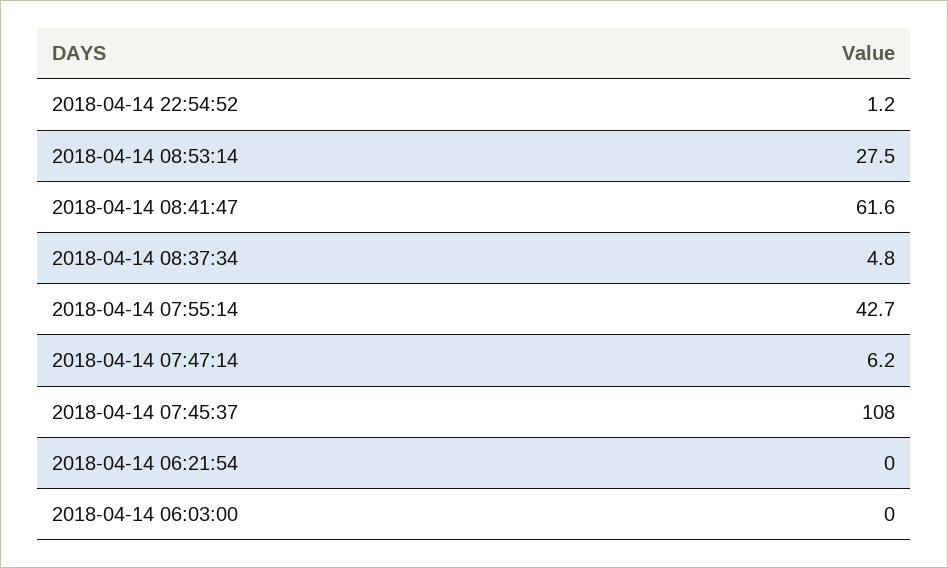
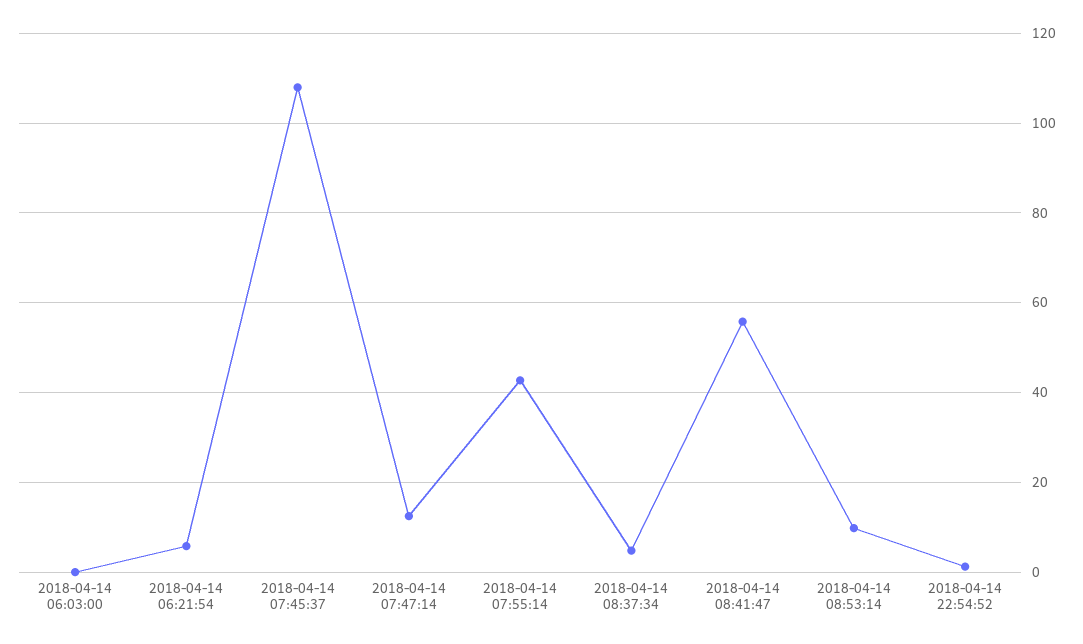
  {
    "2018-04-14 22:54:52": 1.2,
-   "2018-04-14 08:53:14": 27.5,
+   "2018-04-14 08:53:14": 10,
-   "2018-04-14 08:41:47": 61.6,
+   "2018-04-14 08:41:47": 56,
    "2018-04-14 08:37:34": 4.8,
    "2018-04-14 07:55:14": 42.7,
-   "2018-04-14 07:47:14": 6.2,
+   "2018-04-14 07:47:14": 12,
    "2018-04-14 07:45:37": 108,
-   "2018-04-14 06:21:54": 0,
+   "2018-04-14 06:21:54": 6,
    "2018-04-14 06:03:00": 0
  }

